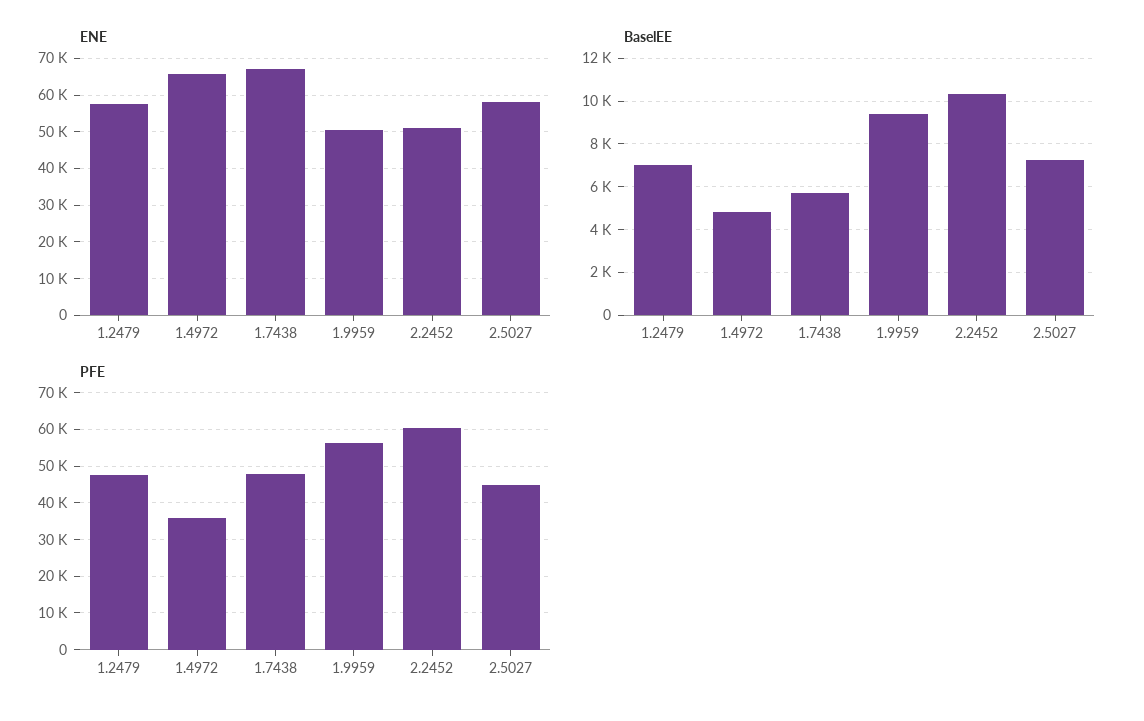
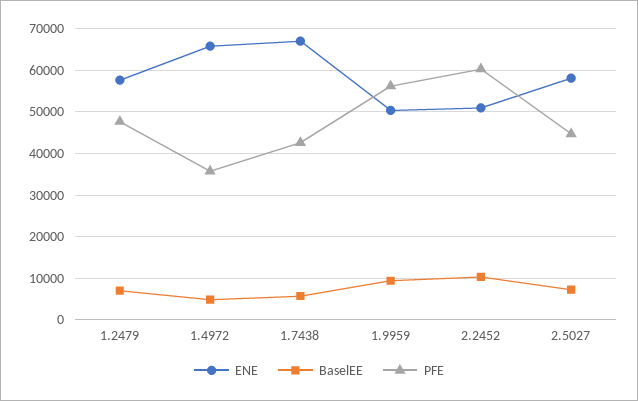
  {
    "ENE": {
      "1.2479": 58000,
      "1.4972": 66000,
      "1.7438": 68000,
      "1.9959": 50000,
      "2.2452": 50000,
      "2.5027": 58000
    },
    "BaselEE": {
      "1.2479": 7000,
      "1.4972": 5000,
      "1.7438": 5500,
      "1.9959": 9500,
      "2.2452": 10500,
      "2.5027": 7500
    },
    "PFE": {
      "1.2479": 48000,
      "1.4972": 36000,
-     "1.7438": 48000,
+     "1.7438": 42000,
      "1.9959": 56000,
      "2.2452": 60000,
      "2.5027": 44000
    }
  }

